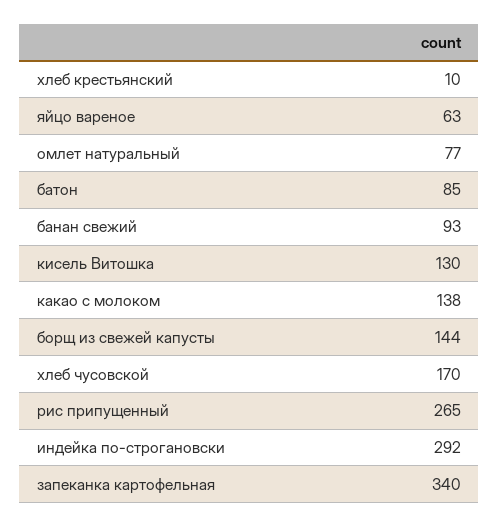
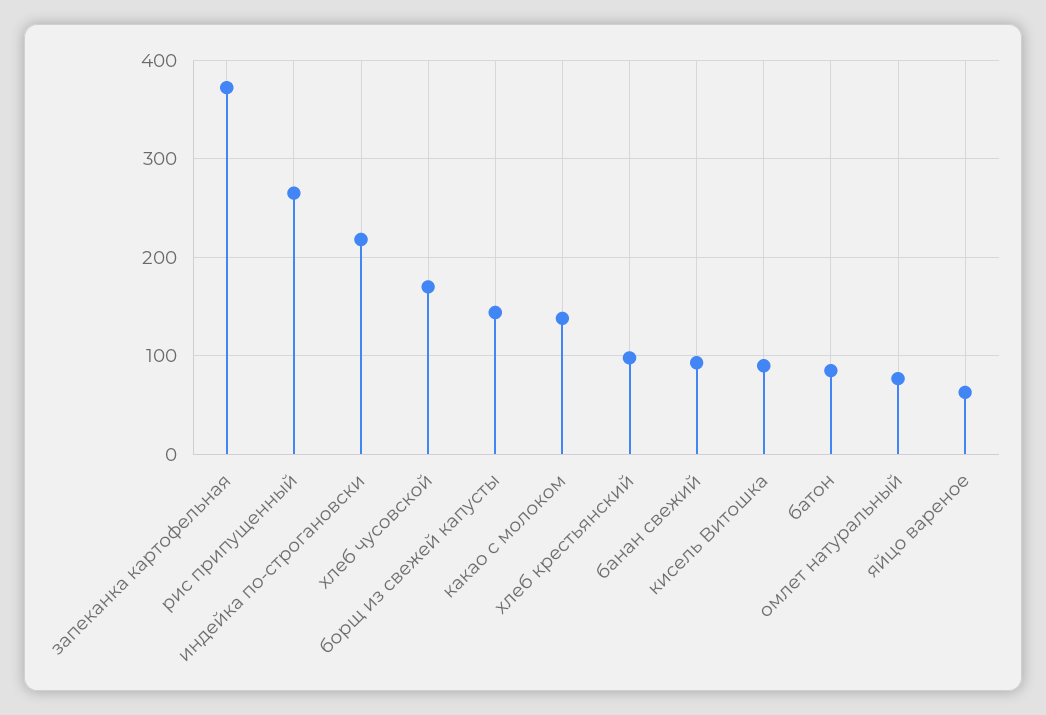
  {
-   "хлеб крестьянский": 10,
+   "хлеб крестьянский": 100,
    "яйцо вареное": 63,
    "омлет натуральный": 77,
    "батон": 85,
    "банан свежий": 93,
-   "кисель Витошка": 130,
+   "кисель Витошка": 90,
    "какао с молоком": 138,
    "борщ из свежей капусты": 144,
    "хлеб чусовской": 170,
    "рис припущенный": 265,
-   "индейка по-строгановски": 292,
+   "индейка по-строгановски": 220,
-   "запеканка картофельная": 340
+   "запеканка картофельная": 370
  }

